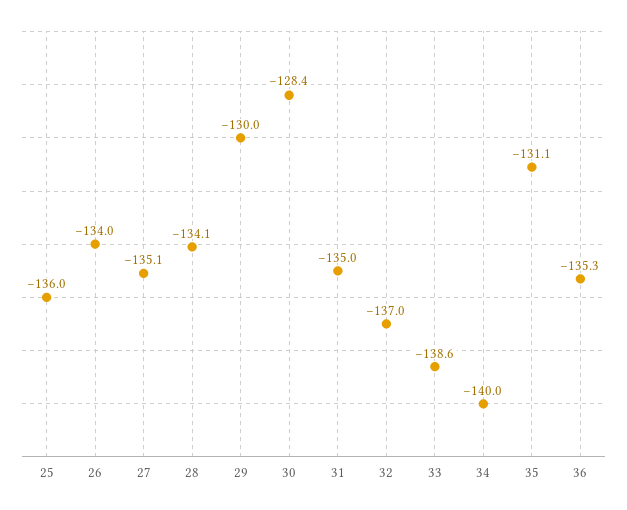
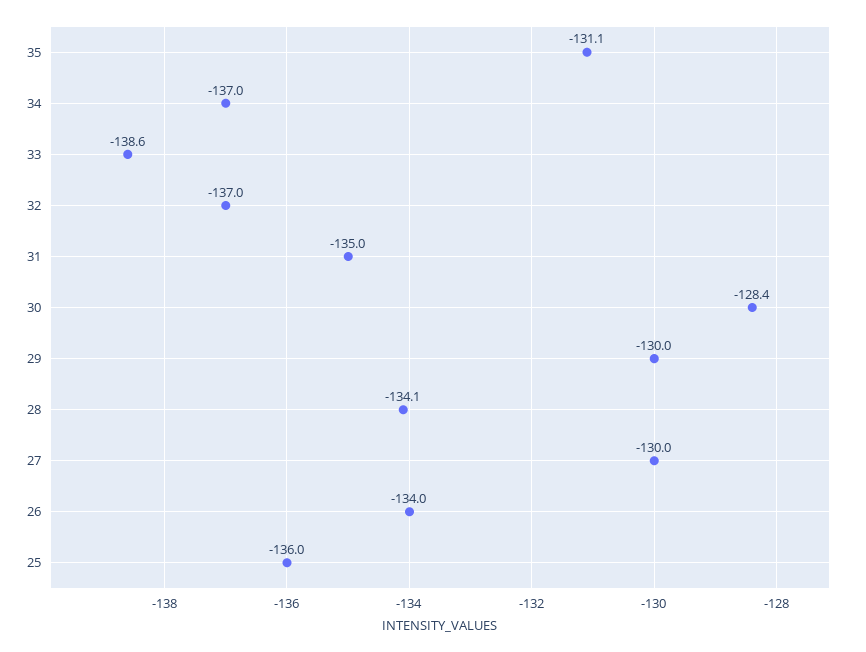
  {
    "25": -136,
    "26": -134,
-   "27": -135.1,
+   "27": -130,
    "28": -134.1,
    "29": -130,
    "30": -128.4,
    "31": -135,
    "32": -137,
    "33": -138.6,
-   "34": -140,
+   "34": -137,
-   "35": -131.1,
+   "35": -131.1
-   "36": -135.3
  }

